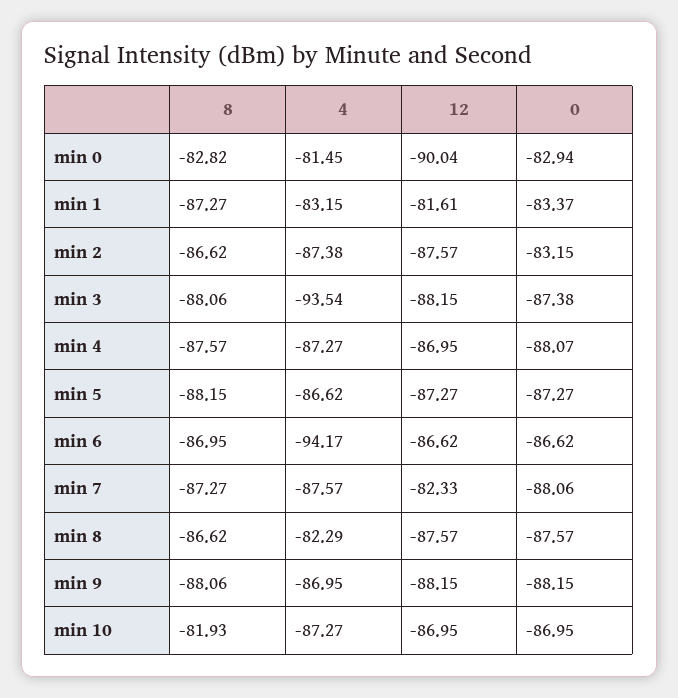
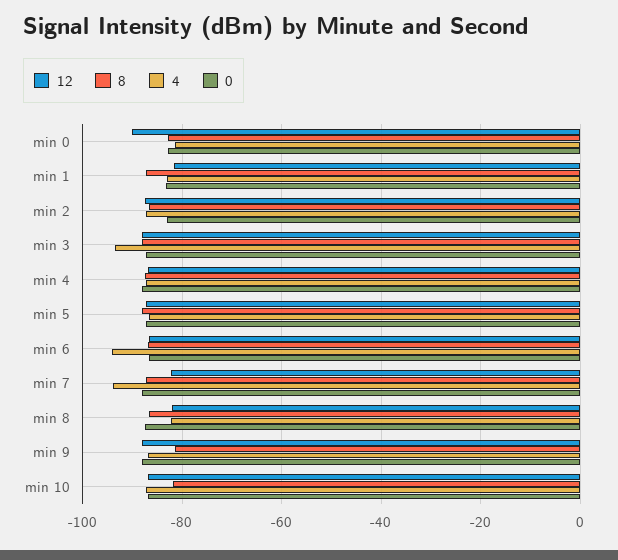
  {
    "8": {
      "min 0": -82.82,
      "min 1": -87.27,
      "min 2": -86.62,
      "min 3": -88.06,
      "min 4": -87.57,
      "min 5": -88.15,
      "min 6": -86.95,
      "min 7": -87.27,
      "min 8": -86.62,
-     "min 9": -88.06,
+     "min 9": -82,
      "min 10": -81.93
    },
    "4": {
      "min 0": -81.45,
      "min 1": -83.15,
      "min 2": -87.38,
      "min 3": -93.54,
      "min 4": -87.27,
      "min 5": -86.62,
      "min 6": -94.17,
-     "min 7": -87.57,
+     "min 7": -94,
      "min 8": -82.29,
      "min 9": -86.95,
      "min 10": -87.27
    },
    "12": {
      "min 0": -90.04,
      "min 1": -81.61,
      "min 2": -87.57,
      "min 3": -88.15,
      "min 4": -86.95,
      "min 5": -87.27,
      "min 6": -86.62,
      "min 7": -82.33,
-     "min 8": -87.57,
+     "min 8": -82,
      "min 9": -88.15,
      "min 10": -86.95
    },
    "0": {
      "min 0": -82.94,
      "min 1": -83.37,
      "min 2": -83.15,
      "min 3": -87.38,
      "min 4": -88.07,
      "min 5": -87.27,
      "min 6": -86.62,
      "min 7": -88.06,
      "min 8": -87.57,
      "min 9": -88.15,
      "min 10": -86.95
    }
  }

